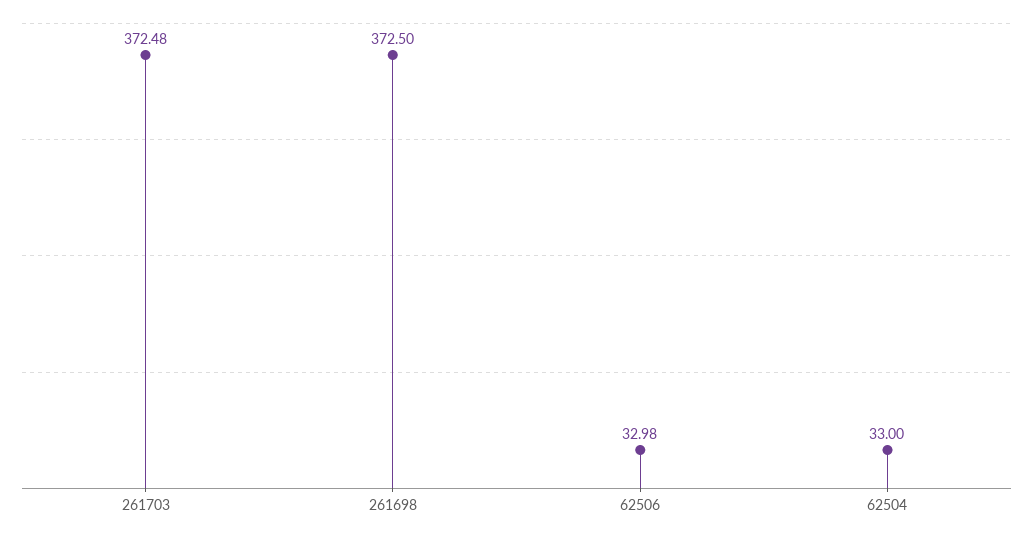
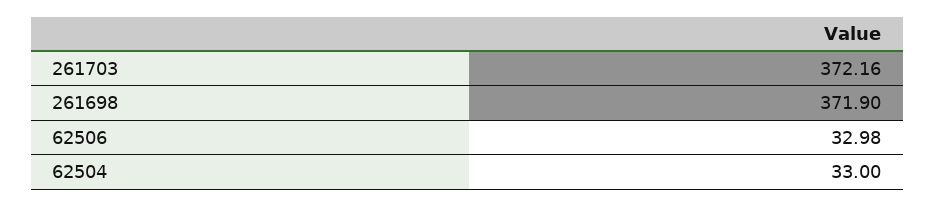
  {
-   "261703": 372.48,
+   "261703": 372.16,
-   "261698": 372.5,
+   "261698": 371.9,
    "62506": 32.98,
    "62504": 33
  }

